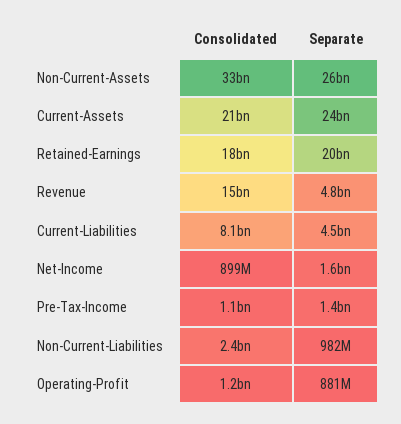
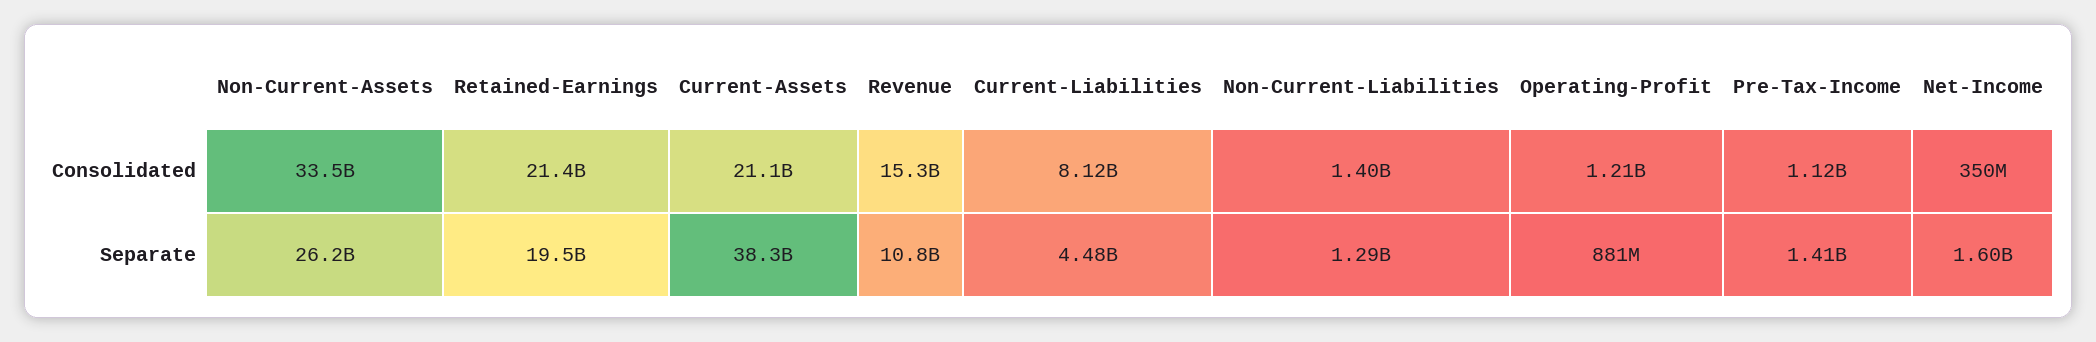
  {
    "Consolidated": {
      "Non-Current-Assets": 33500000000,
      "Current-Assets": 21100000000,
-     "Retained-Earnings": 18000000000,
+     "Retained-Earnings": 21400000000,
      "Revenue": 15300000000,
      "Current-Liabilities": 8120000000,
-     "Net-Income": 899000000,
+     "Net-Income": 350000000,
      "Pre-Tax-Income": 1120000000,
-     "Non-Current-Liabilities": 2400000000,
+     "Non-Current-Liabilities": 1400000000,
      "Operating-Profit": 1210000000
    },
    "Separate": {
      "Non-Current-Assets": 26200000000,
-     "Current-Assets": 24000000000,
+     "Current-Assets": 38300000000,
      "Retained-Earnings": 19500000000,
-     "Revenue": 4800000000,
+     "Revenue": 10800000000,
      "Current-Liabilities": 4480000000,
      "Net-Income": 1600000000,
      "Pre-Tax-Income": 1410000000,
-     "Non-Current-Liabilities": 982000000,
+     "Non-Current-Liabilities": 1290000000,
      "Operating-Profit": 881000000
    }
  }

